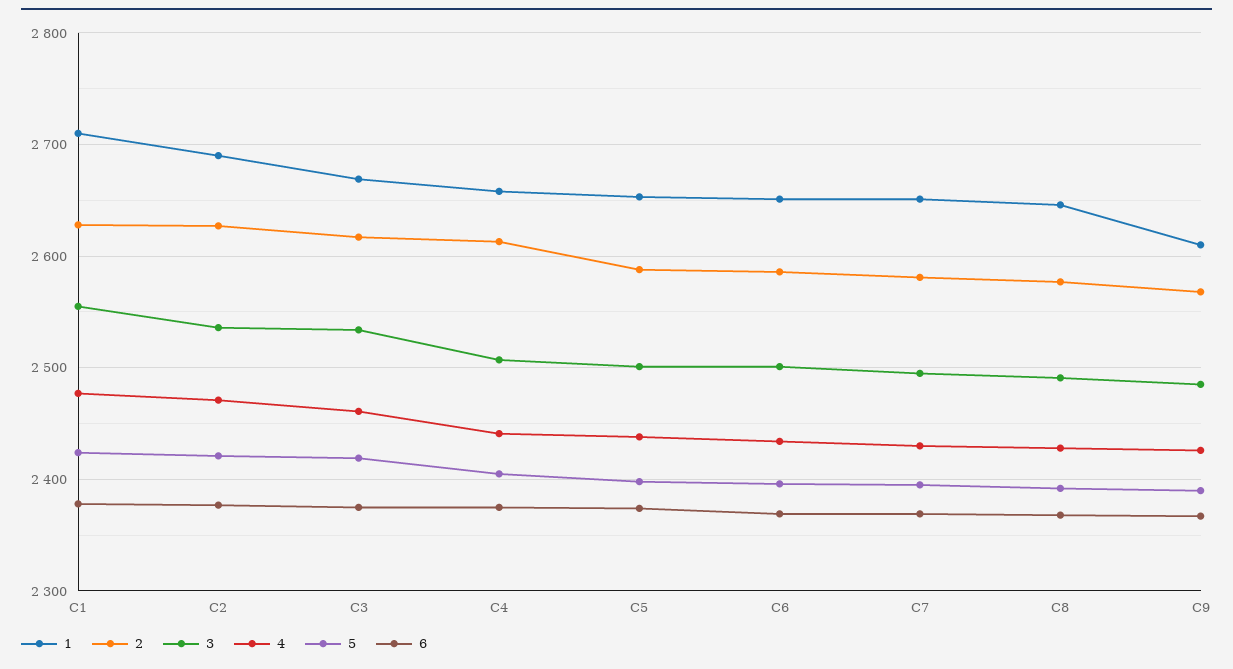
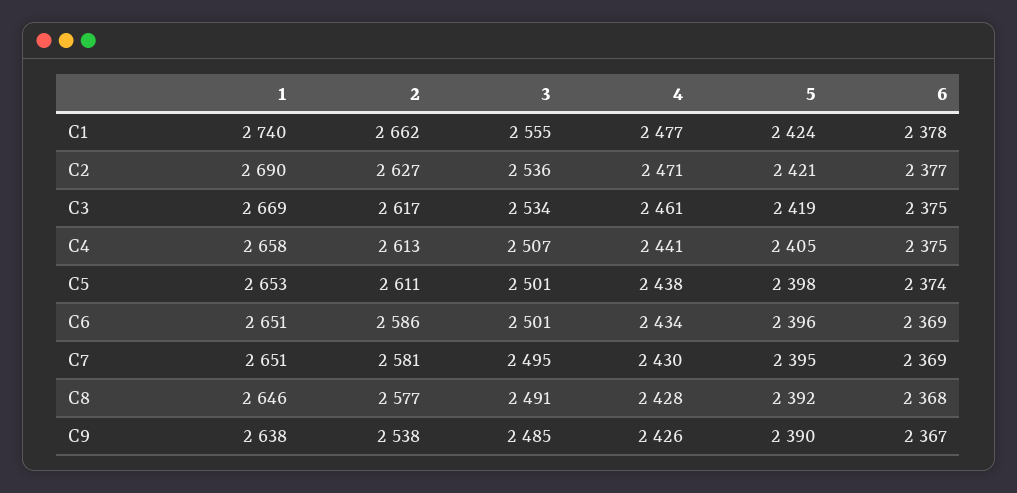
  {
    "1": {
-     "C1": 2710,
+     "C1": 2740,
      "C2": 2690,
      "C3": 2669,
      "C4": 2658,
      "C5": 2653,
      "C6": 2651,
      "C7": 2651,
      "C8": 2646,
-     "C9": 2610
+     "C9": 2638
    },
    "2": {
-     "C1": 2630,
+     "C1": 2662,
      "C2": 2627,
      "C3": 2617,
      "C4": 2613,
-     "C5": 2590,
+     "C5": 2611,
      "C6": 2586,
      "C7": 2581,
      "C8": 2577,
-     "C9": 2570
+     "C9": 2538
    },
    "3": {
      "C1": 2555,
      "C2": 2536,
      "C3": 2534,
      "C4": 2507,
      "C5": 2501,
      "C6": 2501,
      "C7": 2495,
      "C8": 2491,
      "C9": 2485
    },
    "4": {
      "C1": 2477,
      "C2": 2471,
      "C3": 2461,
      "C4": 2441,
      "C5": 2438,
      "C6": 2434,
      "C7": 2430,
      "C8": 2428,
      "C9": 2426
    },
    "5": {
      "C1": 2424,
      "C2": 2421,
      "C3": 2419,
      "C4": 2405,
      "C5": 2398,
      "C6": 2396,
      "C7": 2395,
      "C8": 2392,
      "C9": 2390
    },
    "6": {
      "C1": 2378,
      "C2": 2377,
      "C3": 2375,
      "C4": 2375,
      "C5": 2374,
      "C6": 2369,
      "C7": 2369,
      "C8": 2368,
      "C9": 2367
    }
  }

